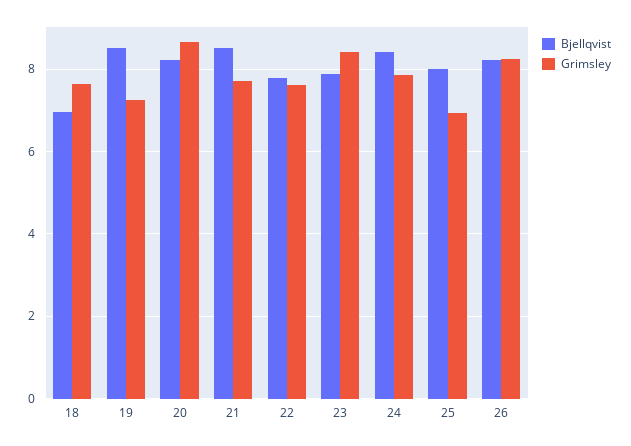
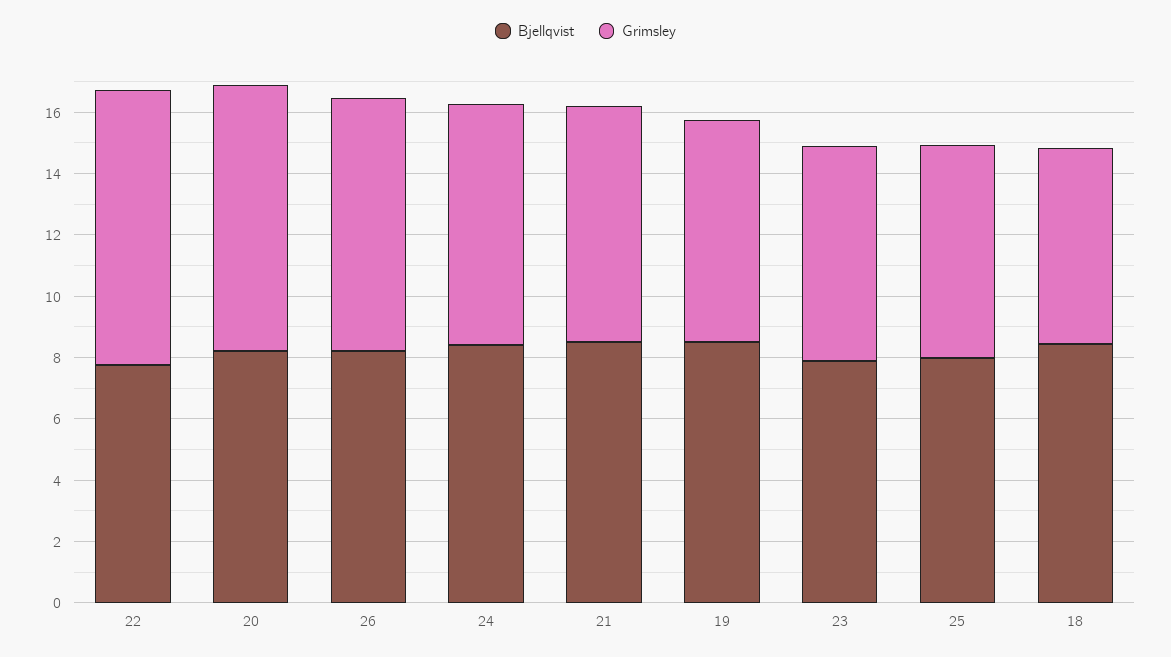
  {
    "Bjellqvist": {
-     "18": 7,
+     "18": 8.5,
      "19": 8.6,
      "20": 8.2,
      "21": 8.6,
      "22": 7.8,
      "23": 7.8,
      "24": 8.4,
      "25": 8,
      "26": 8.2
    },
    "Grimsley": {
-     "18": 7.6,
+     "18": 6.5,
      "19": 7.2,
      "20": 8.6,
      "21": 7.8,
-     "22": 7.6,
+     "22": 9,
-     "23": 8.4,
+     "23": 7,
      "24": 7.8,
      "25": 7,
      "26": 8.2
    }
  }

